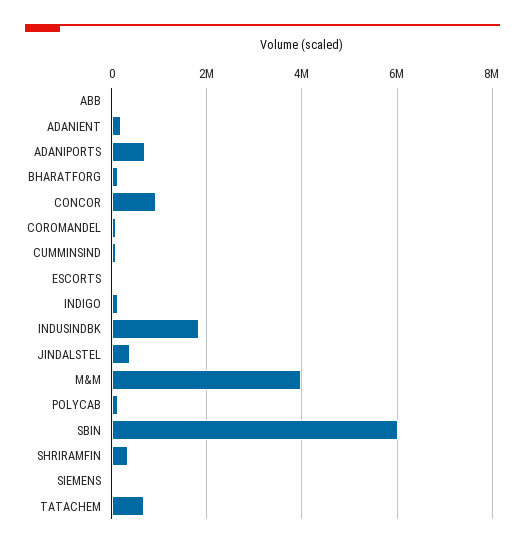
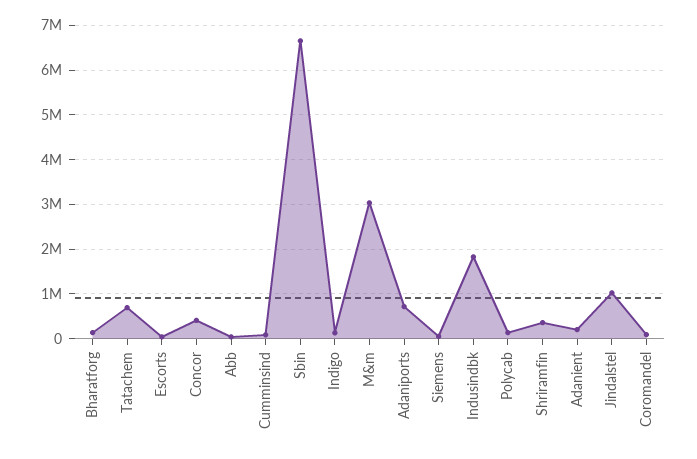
  {
    "ABB": 0,
    "ADANIENT": 200000,
    "ADANIPORTS": 800000,
    "BHARATFORG": 200000,
-   "CONCOR": 1000000,
+   "CONCOR": 400000,
    "COROMANDEL": 0,
    "CUMMINSIND": 0,
    "ESCORTS": 0,
    "INDIGO": 200000,
    "INDUSINDBK": 1800000,
-   "JINDALSTEL": 400000,
+   "JINDALSTEL": 1000000,
-   "M&M": 4000000,
+   "M&M": 3000000,
    "POLYCAB": 200000,
-   "SBIN": 6000000,
+   "SBIN": 6600000,
    "SHRIRAMFIN": 400000,
    "SIEMENS": 0,
    "TATACHEM": 600000
  }

